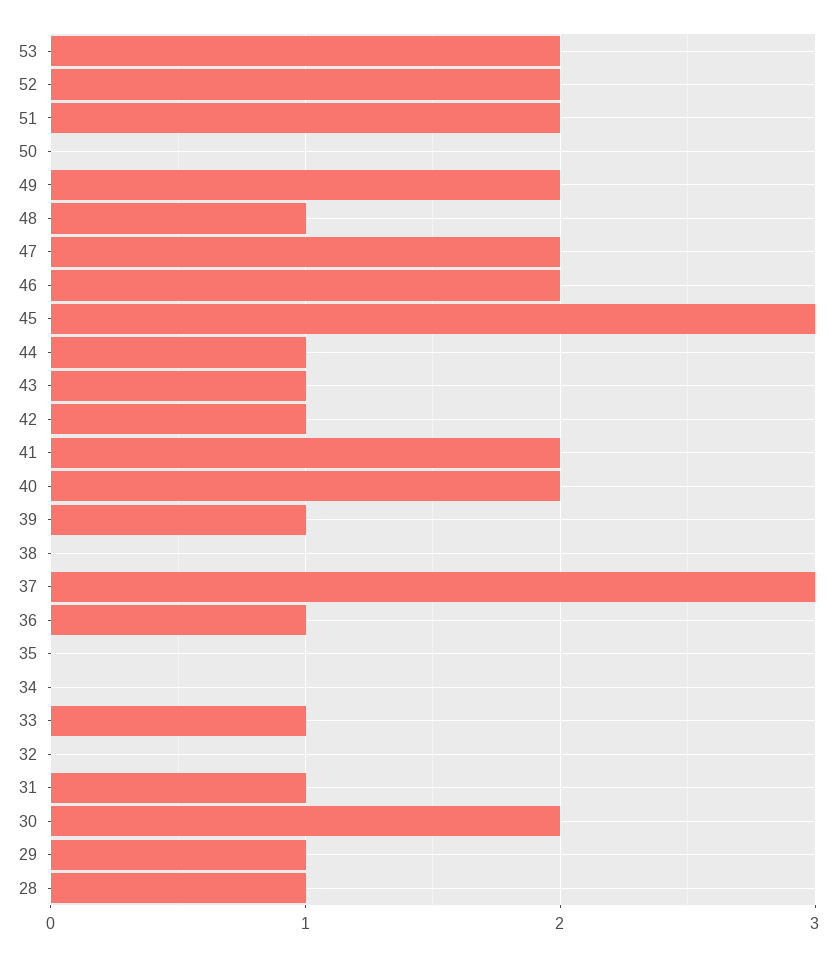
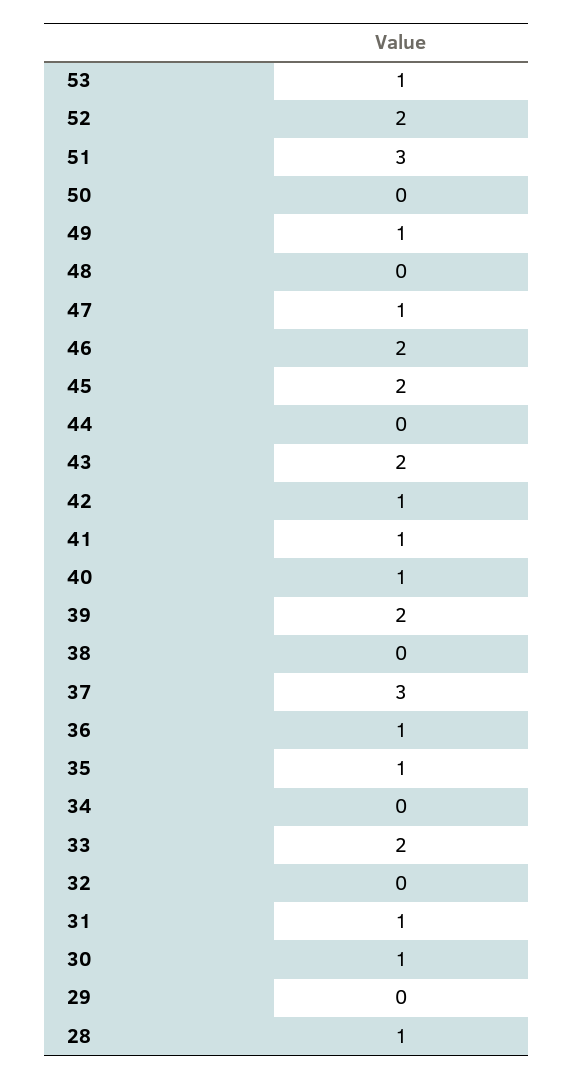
  {
-   "53": 2,
+   "53": 1,
    "52": 2,
-   "51": 2,
+   "51": 3,
    "50": 0,
-   "49": 2,
+   "49": 1,
-   "48": 1,
+   "48": 0,
-   "47": 2,
+   "47": 1,
    "46": 2,
-   "45": 3,
+   "45": 2,
-   "44": 1,
+   "44": 0,
-   "43": 1,
+   "43": 2,
    "42": 1,
-   "41": 2,
+   "41": 1,
-   "40": 2,
+   "40": 1,
-   "39": 1,
+   "39": 2,
    "38": 0,
    "37": 3,
    "36": 1,
-   "35": 0,
+   "35": 1,
    "34": 0,
-   "33": 1,
+   "33": 2,
    "32": 0,
    "31": 1,
-   "30": 2,
+   "30": 1,
-   "29": 1,
+   "29": 0,
    "28": 1
  }

